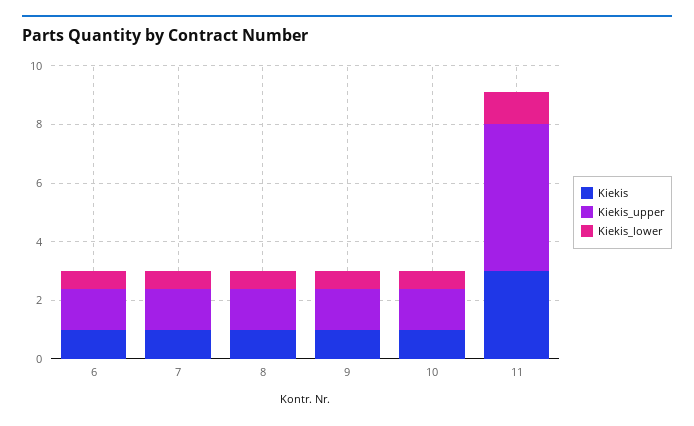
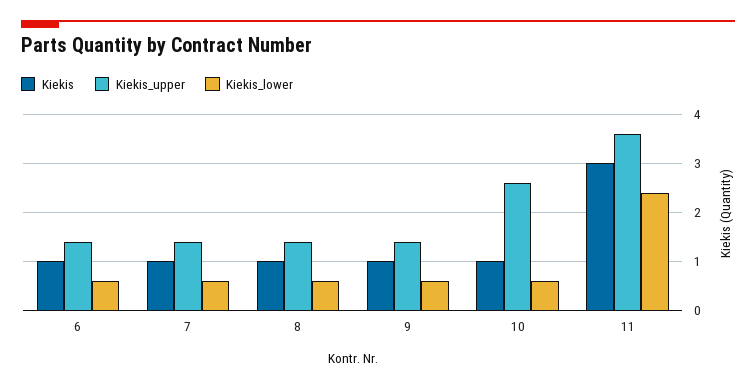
  {
    "Kiekis": {
      "6": 1,
      "7": 1,
      "8": 1,
      "9": 1,
      "10": 1,
      "11": 3
    },
    "Kiekis_upper": {
      "6": 1.5,
      "7": 1.5,
      "8": 1.5,
      "9": 1.5,
-     "10": 1.5,
+     "10": 2.5,
-     "11": 5
+     "11": 3.5
    },
    "Kiekis_lower": {
      "6": 0.5,
      "7": 0.5,
      "8": 0.5,
      "9": 0.5,
      "10": 0.5,
-     "11": 1
+     "11": 2.5
    }
  }

